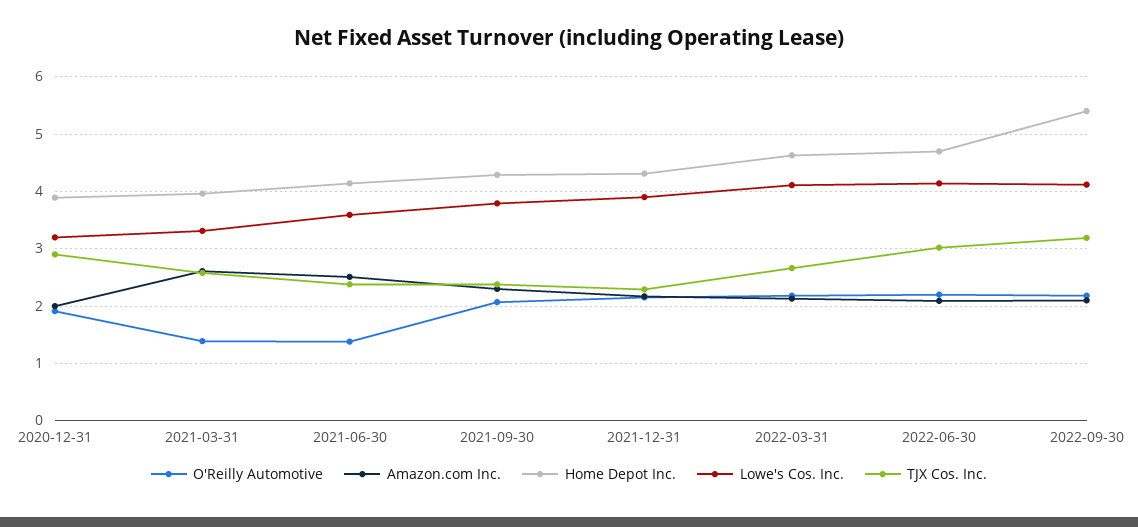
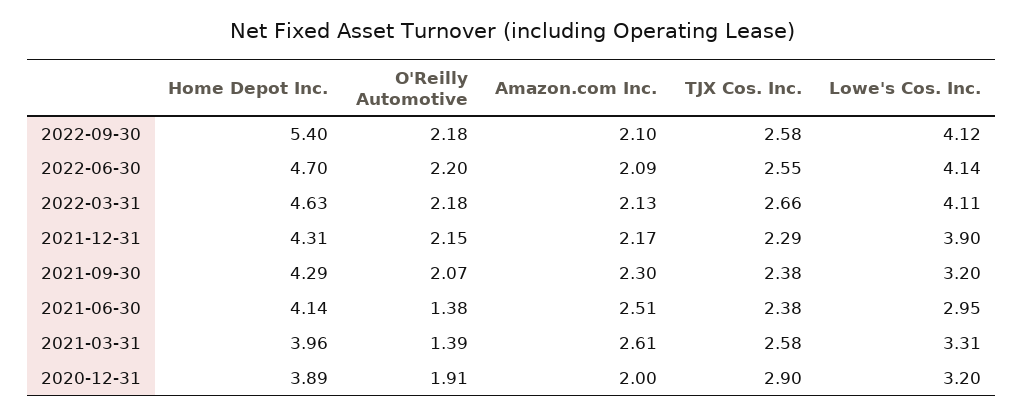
  {
    "O'Reilly Automotive": {
      "2020-12-31": 1.91,
      "2021-03-31": 1.39,
      "2021-06-30": 1.38,
      "2021-09-30": 2.07,
      "2021-12-31": 2.15,
      "2022-03-31": 2.18,
      "2022-06-30": 2.2,
      "2022-09-30": 2.18
    },
    "Amazon.com Inc.": {
      "2020-12-31": 2,
      "2021-03-31": 2.61,
      "2021-06-30": 2.51,
      "2021-09-30": 2.3,
      "2021-12-31": 2.17,
      "2022-03-31": 2.13,
      "2022-06-30": 2.09,
      "2022-09-30": 2.1
    },
    "Home Depot Inc.": {
      "2020-12-31": 3.89,
      "2021-03-31": 3.96,
      "2021-06-30": 4.14,
      "2021-09-30": 4.29,
      "2021-12-31": 4.31,
      "2022-03-31": 4.63,
      "2022-06-30": 4.7,
      "2022-09-30": 5.4
    },
    "Lowe's Cos. Inc.": {
      "2020-12-31": 3.2,
      "2021-03-31": 3.31,
-     "2021-06-30": 3.6,
+     "2021-06-30": 2.95,
-     "2021-09-30": 3.8,
+     "2021-09-30": 3.2,
      "2021-12-31": 3.9,
      "2022-03-31": 4.11,
      "2022-06-30": 4.14,
      "2022-09-30": 4.12
    },
    "TJX Cos. Inc.": {
      "2020-12-31": 2.9,
      "2021-03-31": 2.58,
      "2021-06-30": 2.38,
      "2021-09-30": 2.38,
      "2021-12-31": 2.29,
      "2022-03-31": 2.66,
-     "2022-06-30": 3,
+     "2022-06-30": 2.55,
-     "2022-09-30": 3.2
+     "2022-09-30": 2.58
    }
  }

